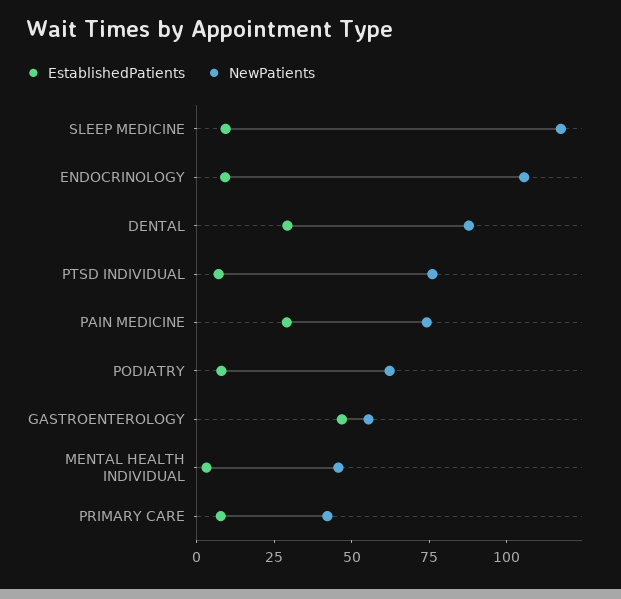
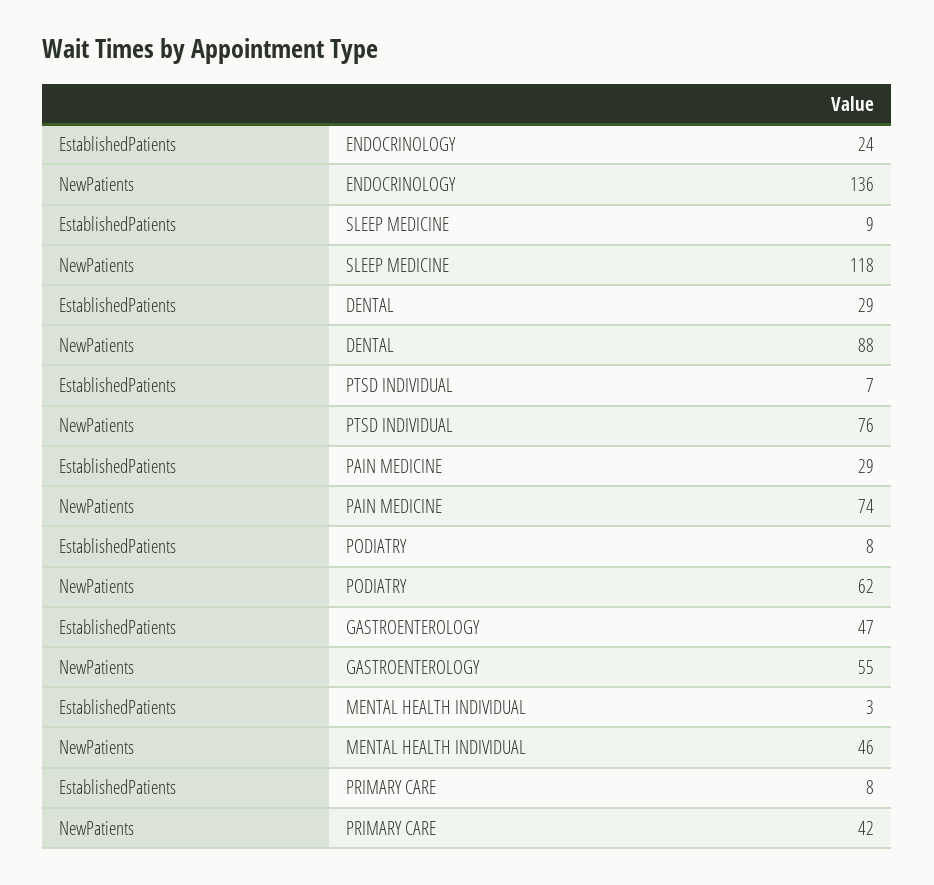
  {
    "EstablishedPatients": {
      "SLEEP MEDICINE": 9,
-     "ENDOCRINOLOGY": 10,
+     "ENDOCRINOLOGY": 24,
      "DENTAL": 29,
      "PTSD INDIVIDUAL": 7,
      "PAIN MEDICINE": 29,
      "PODIATRY": 8,
      "GASTROENTEROLOGY": 47,
      "MENTAL HEALTH INDIVIDUAL": 3,
      "PRIMARY CARE": 8
    },
    "NewPatients": {
      "SLEEP MEDICINE": 118,
-     "ENDOCRINOLOGY": 105,
+     "ENDOCRINOLOGY": 136,
      "DENTAL": 88,
      "PTSD INDIVIDUAL": 76,
      "PAIN MEDICINE": 74,
      "PODIATRY": 62,
      "GASTROENTEROLOGY": 55,
      "MENTAL HEALTH INDIVIDUAL": 46,
      "PRIMARY CARE": 42
    }
  }

